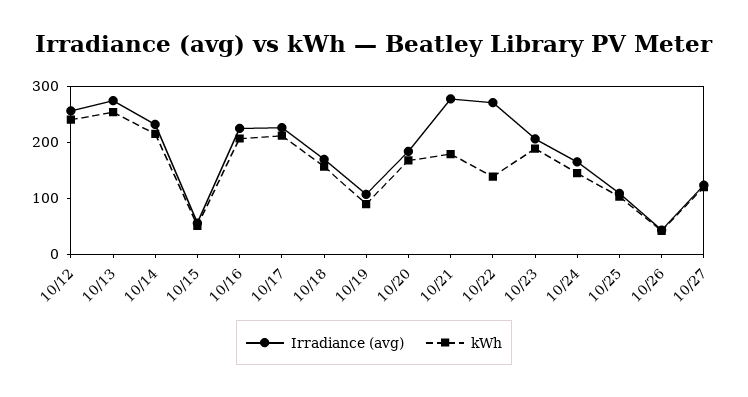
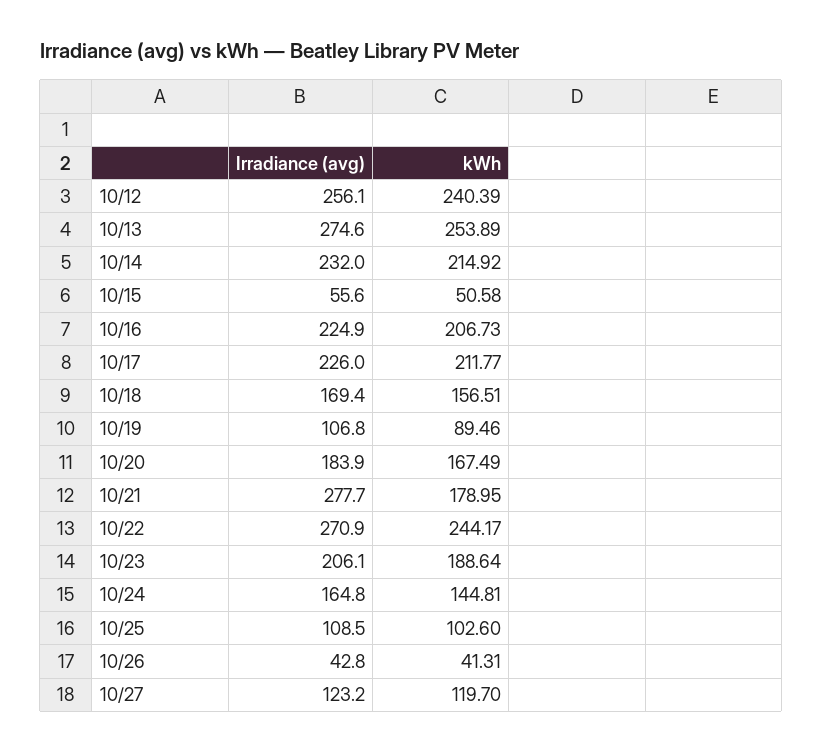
  {
    "Irradiance (avg)": {
      "10/12": 256.1,
      "10/13": 274.6,
      "10/14": 232,
      "10/15": 55.6,
      "10/16": 224.9,
      "10/17": 226,
      "10/18": 169.4,
      "10/19": 106.8,
      "10/20": 183.9,
      "10/21": 277.7,
      "10/22": 270.9,
      "10/23": 206.1,
      "10/24": 164.8,
      "10/25": 108.5,
      "10/26": 42.8,
      "10/27": 123.2
    },
    "kWh": {
      "10/12": 240.39,
      "10/13": 253.89,
      "10/14": 214.92,
      "10/15": 50.58,
      "10/16": 206.73,
      "10/17": 211.77,
      "10/18": 156.51,
      "10/19": 89.46,
      "10/20": 167.49,
      "10/21": 178.95,
-     "10/22": 140,
+     "10/22": 244.17,
      "10/23": 188.64,
      "10/24": 144.81,
      "10/25": 102.6,
      "10/26": 41.31,
      "10/27": 119.7
    }
  }

